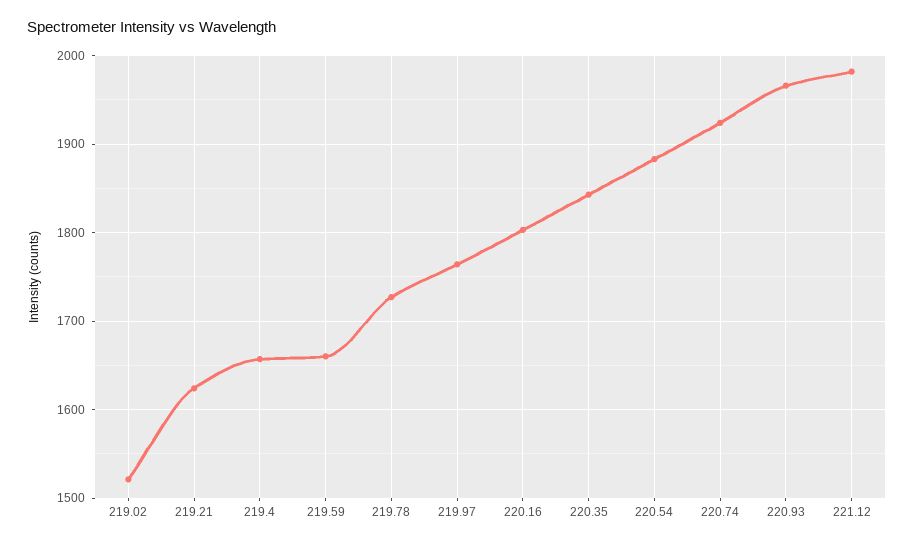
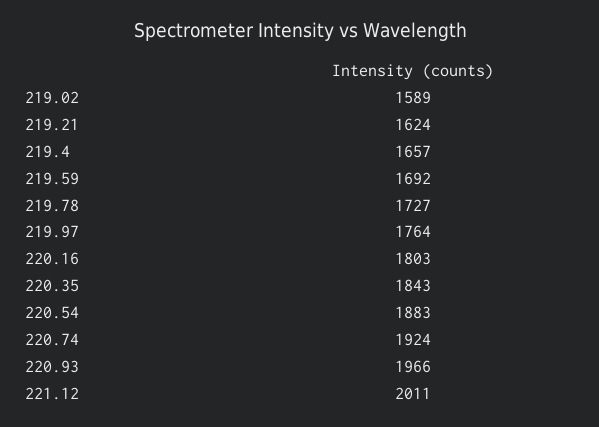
  {
-   "219.02": 1520,
+   "219.02": 1589,
    "219.21": 1624,
    "219.4": 1657,
-   "219.59": 1660,
+   "219.59": 1692,
    "219.78": 1727,
    "219.97": 1764,
    "220.16": 1803,
    "220.35": 1843,
    "220.54": 1883,
    "220.74": 1924,
    "220.93": 1966,
-   "221.12": 1980
+   "221.12": 2011
  }

